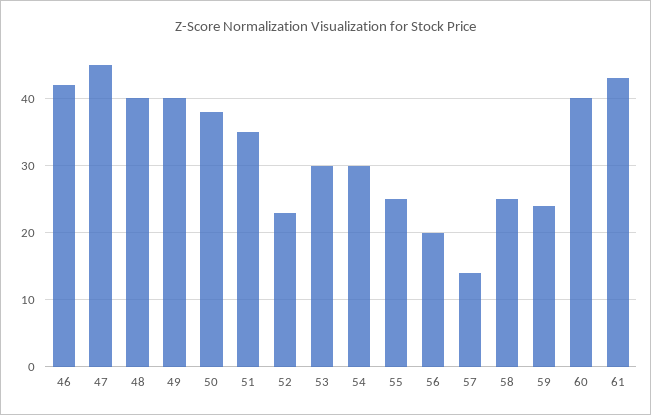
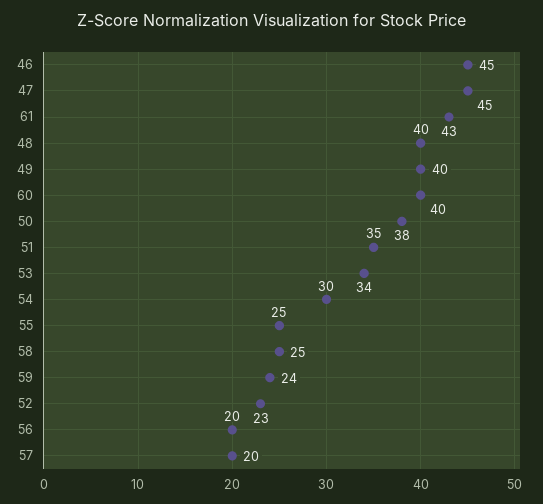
  {
-   "46": 42,
+   "46": 45,
    "47": 45,
    "48": 40,
    "49": 40,
    "50": 38,
    "51": 35,
    "52": 23,
-   "53": 30,
+   "53": 34,
    "54": 30,
    "55": 25,
    "56": 20,
-   "57": 14,
+   "57": 20,
    "58": 25,
    "59": 24,
    "60": 40,
    "61": 43
  }

